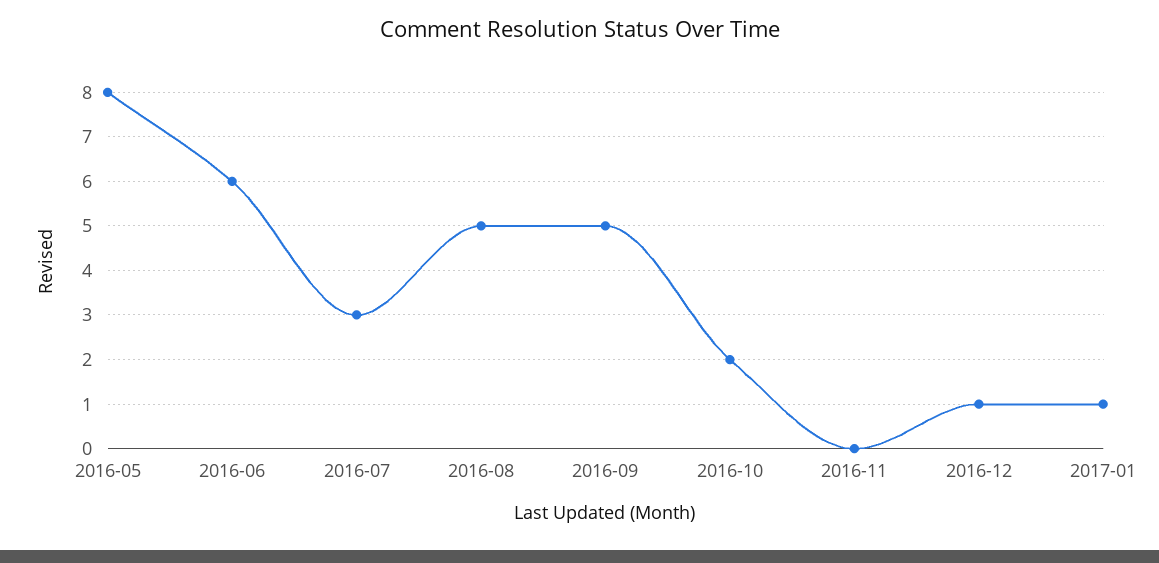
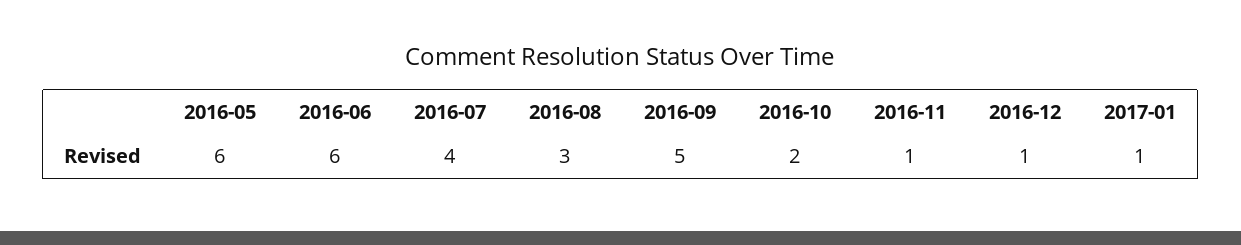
  {
-   "2016-05": 8,
+   "2016-05": 6,
    "2016-06": 6,
-   "2016-07": 3,
+   "2016-07": 4,
-   "2016-08": 5,
+   "2016-08": 3,
    "2016-09": 5,
    "2016-10": 2,
-   "2016-11": 0,
+   "2016-11": 1,
    "2016-12": 1,
    "2017-01": 1
  }

